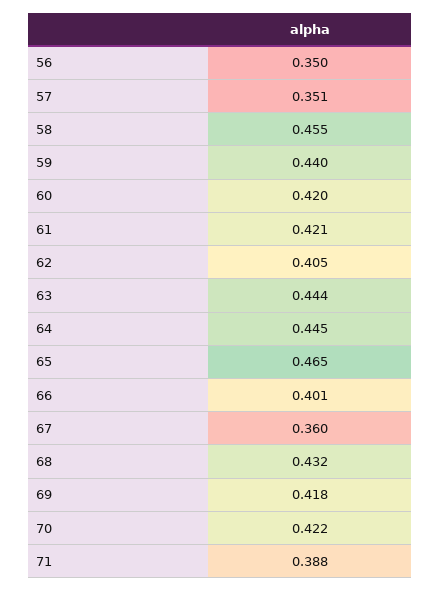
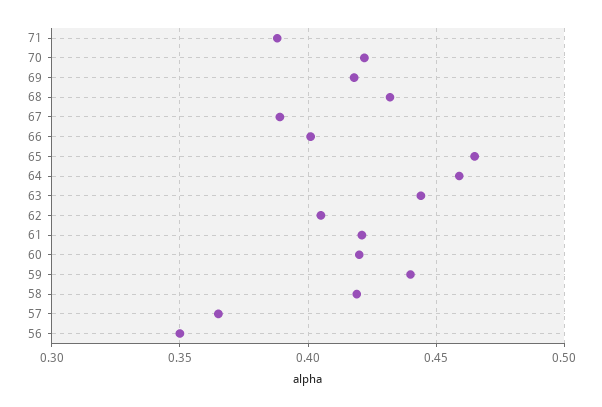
  {
    "56": 0.35,
-   "57": 0.351,
+   "57": 0.365,
-   "58": 0.455,
+   "58": 0.42,
    "59": 0.44,
    "60": 0.42,
    "61": 0.421,
    "62": 0.405,
    "63": 0.444,
-   "64": 0.445,
+   "64": 0.46,
    "65": 0.465,
    "66": 0.401,
-   "67": 0.36,
+   "67": 0.39,
    "68": 0.432,
    "69": 0.418,
    "70": 0.422,
    "71": 0.388
  }

